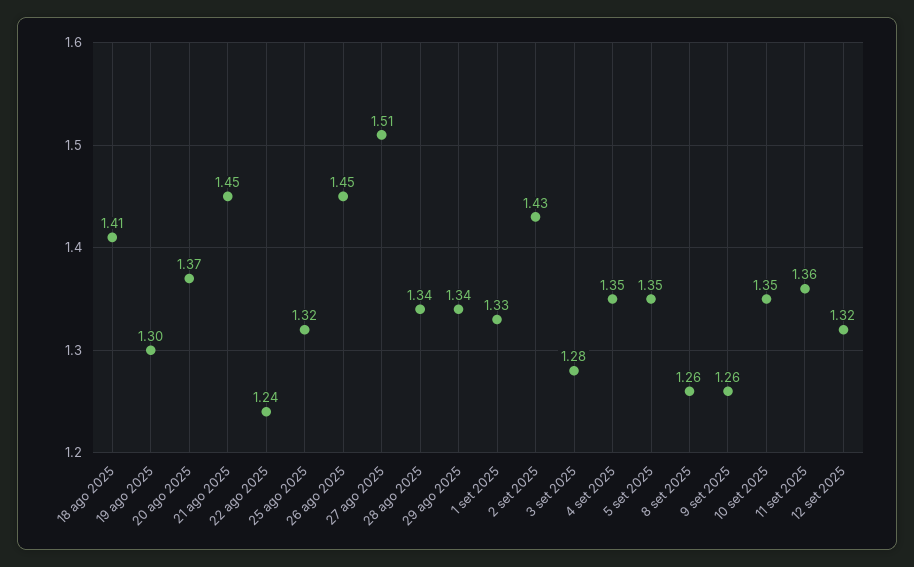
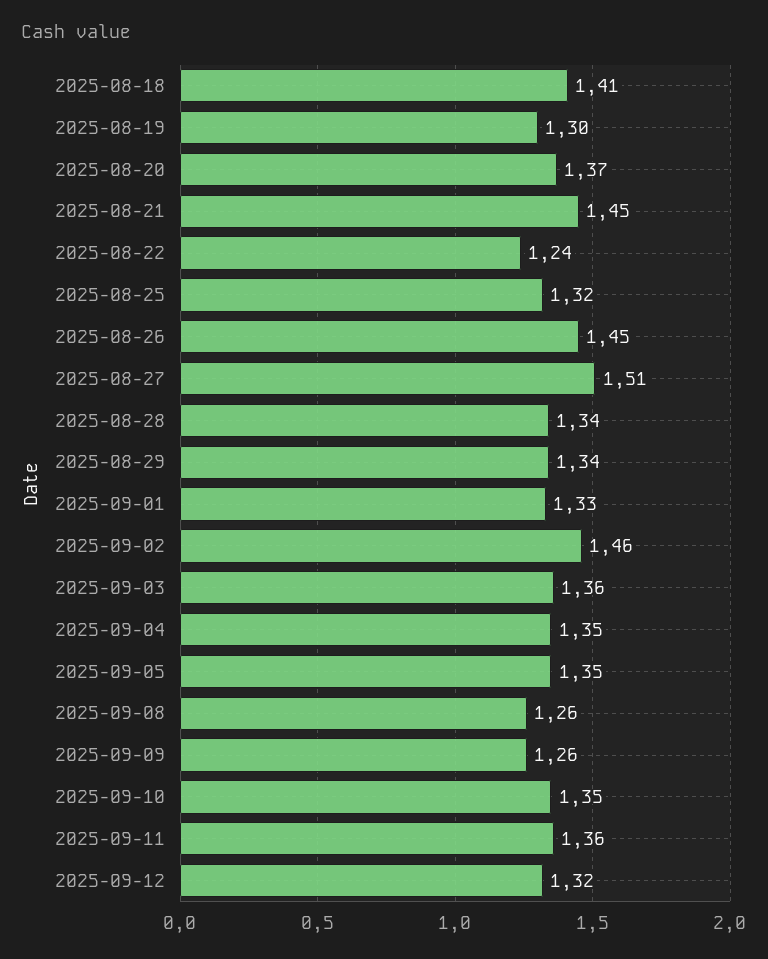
  {
    "18 ago 2025": 1.41,
    "19 ago 2025": 1.3,
    "20 ago 2025": 1.37,
    "21 ago 2025": 1.45,
    "22 ago 2025": 1.24,
    "25 ago 2025": 1.32,
    "26 ago 2025": 1.45,
    "27 ago 2025": 1.51,
    "28 ago 2025": 1.34,
    "29 ago 2025": 1.34,
    "1 set 2025": 1.33,
-   "2 set 2025": 1.43,
+   "2 set 2025": 1.46,
-   "3 set 2025": 1.28,
+   "3 set 2025": 1.36,
    "4 set 2025": 1.35,
    "5 set 2025": 1.35,
    "8 set 2025": 1.26,
    "9 set 2025": 1.26,
    "10 set 2025": 1.35,
    "11 set 2025": 1.36,
    "12 set 2025": 1.32
  }

